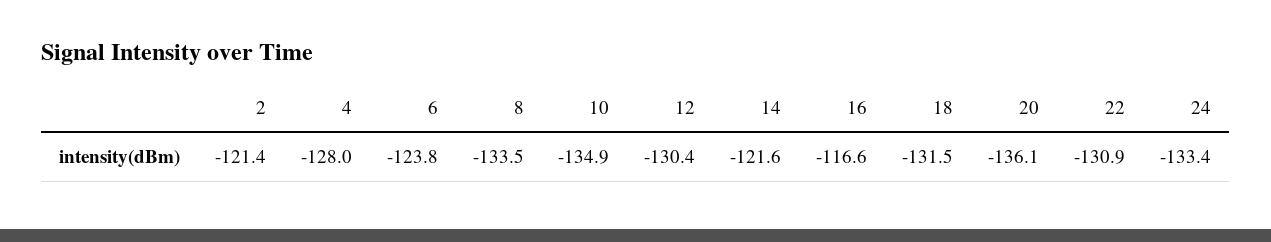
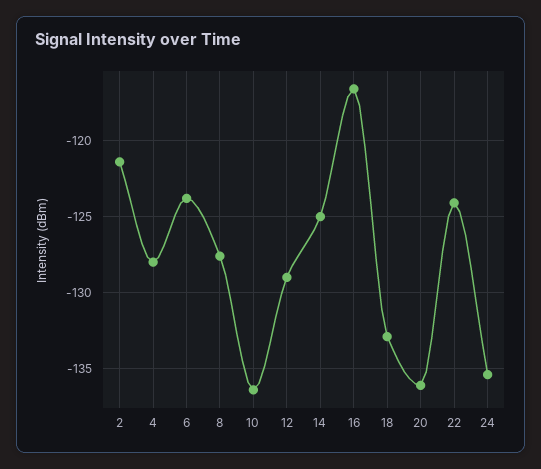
  {
    "2": -121.4,
    "4": -128,
    "6": -123.8,
-   "8": -133.5,
+   "8": -127.5,
-   "10": -134.9,
+   "10": -136.5,
-   "12": -130.4,
+   "12": -129,
-   "14": -121.6,
+   "14": -125,
    "16": -116.6,
-   "18": -131.5,
+   "18": -133,
    "20": -136.1,
-   "22": -130.9,
+   "22": -124,
-   "24": -133.4
+   "24": -135.5
  }

